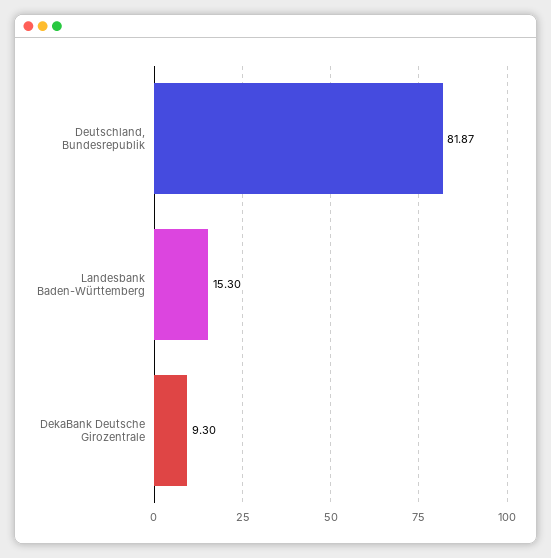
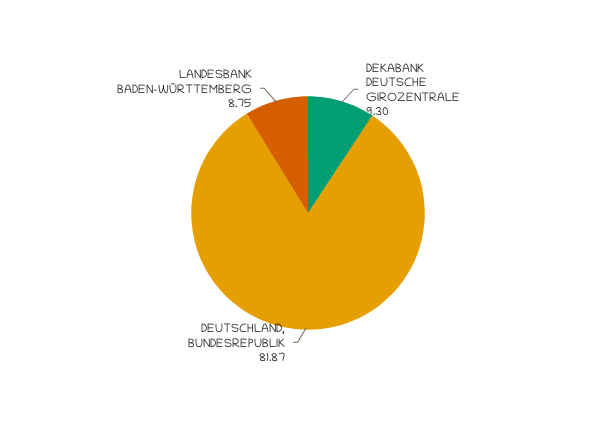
  {
    "Deutschland, Bundesrepublik": 81.87,
-   "Landesbank Baden-Württemberg": 15.3,
+   "Landesbank Baden-Württemberg": 8.75,
    "DekaBank Deutsche Girozentrale": 9.3
  }

